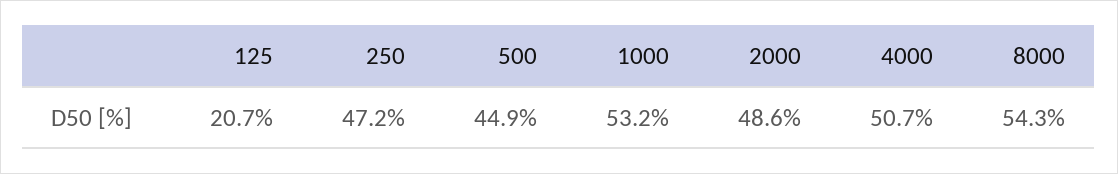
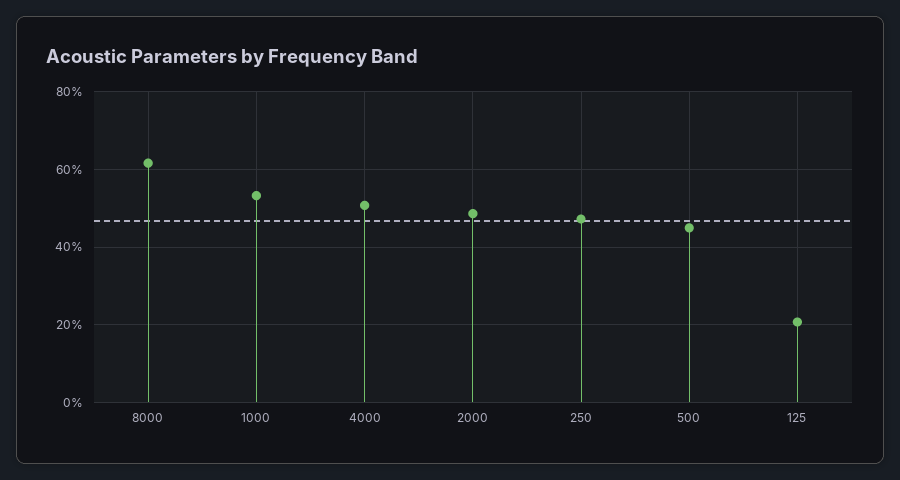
  {
    "125": 20.7,
    "250": 47.2,
    "500": 44.9,
    "1000": 53.2,
    "2000": 48.6,
    "4000": 50.7,
-   "8000": 54.3
+   "8000": 62
  }

